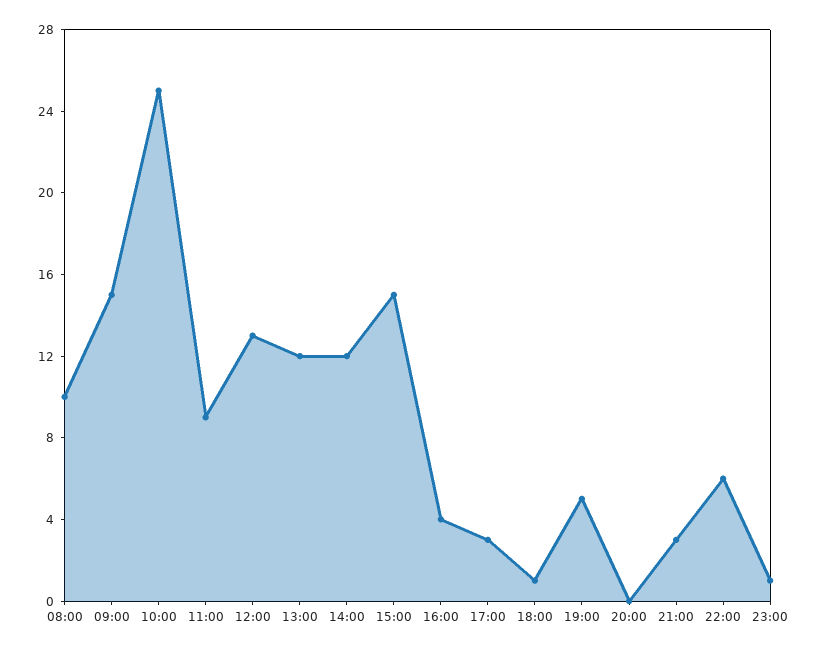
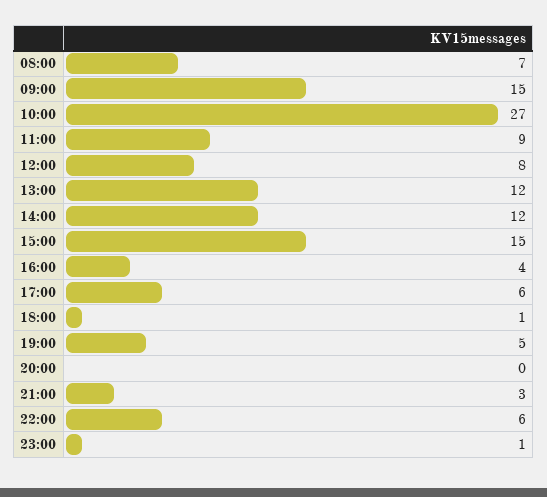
  {
-   "08:00": 10,
+   "08:00": 7,
    "09:00": 15,
-   "10:00": 25,
+   "10:00": 27,
    "11:00": 9,
-   "12:00": 13,
+   "12:00": 8,
    "13:00": 12,
    "14:00": 12,
    "15:00": 15,
    "16:00": 4,
-   "17:00": 3,
+   "17:00": 6,
    "18:00": 1,
    "19:00": 5,
    "20:00": 0,
    "21:00": 3,
    "22:00": 6,
    "23:00": 1
  }

